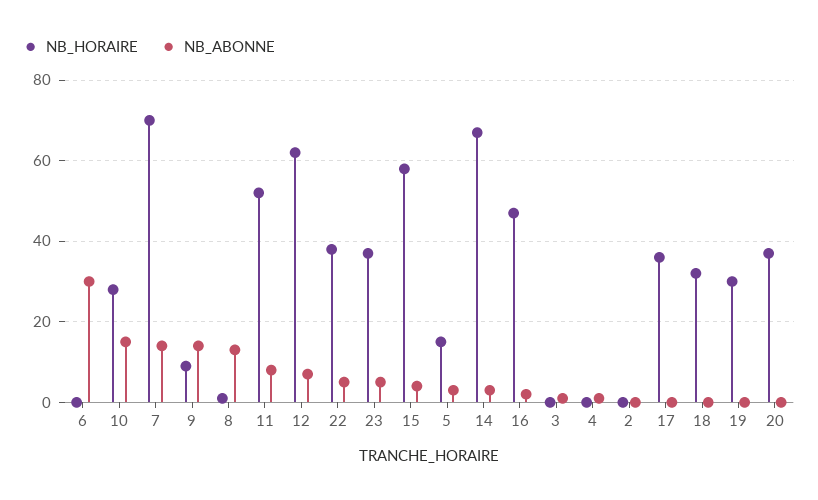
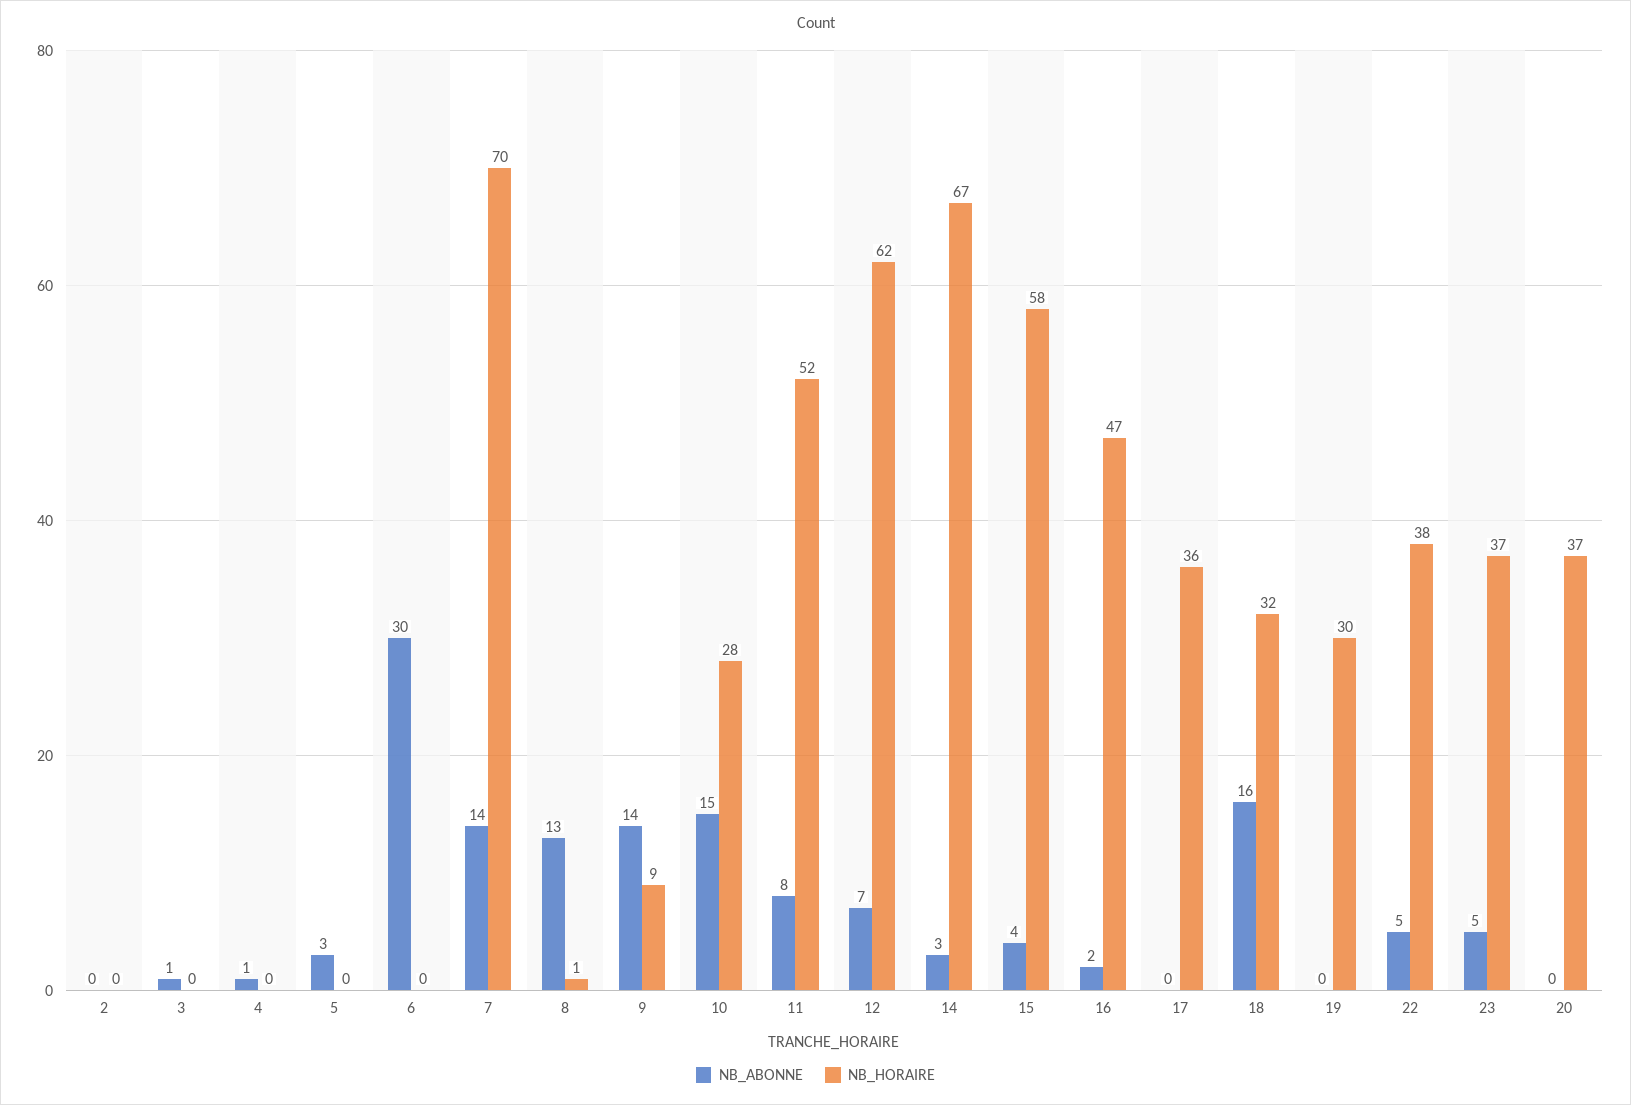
  {
    "NB_HORAIRE": {
      "6": 0,
      "10": 28,
      "7": 70,
      "9": 9,
      "8": 1,
      "11": 52,
      "12": 62,
      "22": 38,
      "23": 37,
      "15": 58,
-     "5": 15,
+     "5": 0,
      "14": 67,
      "16": 47,
      "3": 0,
      "4": 0,
      "2": 0,
      "17": 36,
      "18": 32,
      "19": 30,
      "20": 37
    },
    "NB_ABONNE": {
      "6": 30,
      "10": 15,
      "7": 14,
      "9": 14,
      "8": 13,
      "11": 8,
      "12": 7,
      "22": 5,
      "23": 5,
      "15": 4,
      "5": 3,
      "14": 3,
      "16": 2,
      "3": 1,
      "4": 1,
      "2": 0,
      "17": 0,
-     "18": 0,
+     "18": 16,
      "19": 0,
      "20": 0
    }
  }

